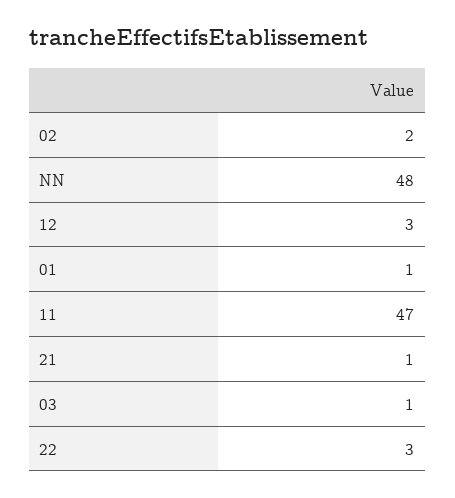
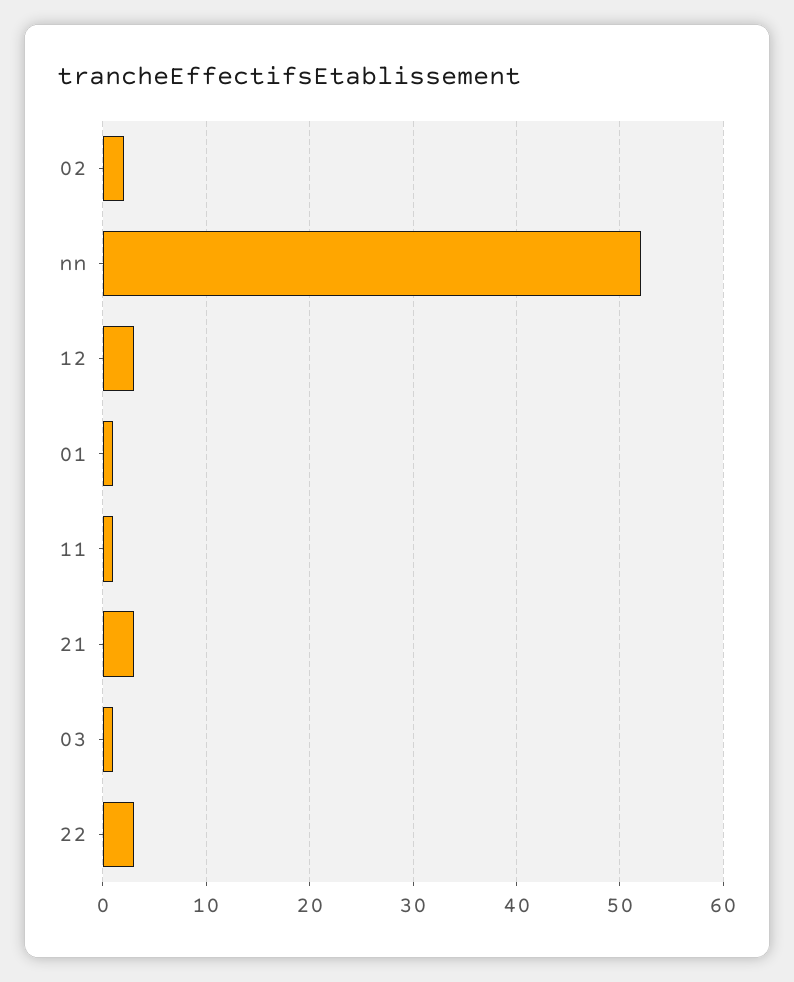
  {
    "02": 2,
-   "NN": 48,
+   "NN": 52,
    "12": 3,
    "01": 1,
-   "11": 47,
+   "11": 1,
-   "21": 1,
+   "21": 3,
    "03": 1,
    "22": 3
  }

